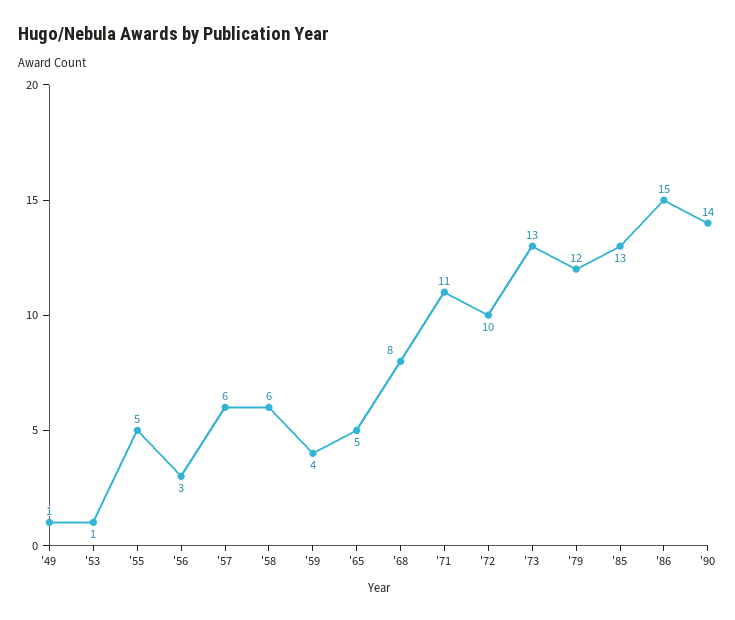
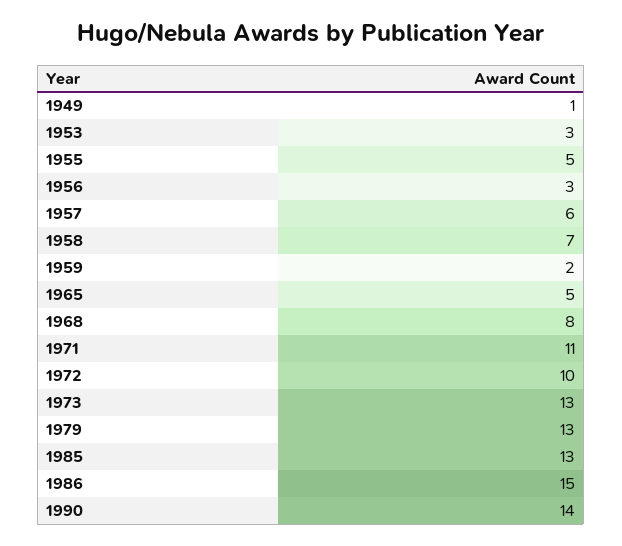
  {
    "'49": 1,
-   "'53": 1,
+   "'53": 3,
    "'55": 5,
    "'56": 3,
    "'57": 6,
-   "'58": 6,
+   "'58": 7,
-   "'59": 4,
+   "'59": 2,
    "'65": 5,
    "'68": 8,
    "'71": 11,
    "'72": 10,
    "'73": 13,
-   "'79": 12,
+   "'79": 13,
    "'85": 13,
    "'86": 15,
    "'90": 14
  }

